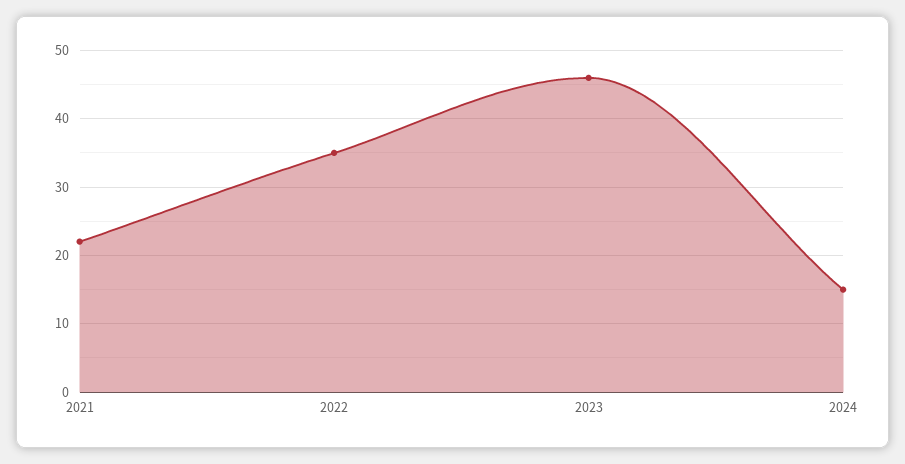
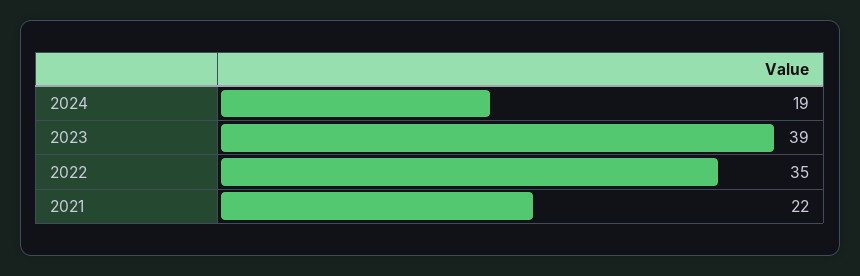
  {
    "2021": 22,
    "2022": 35,
-   "2023": 46,
+   "2023": 39,
-   "2024": 15
+   "2024": 19
  }

